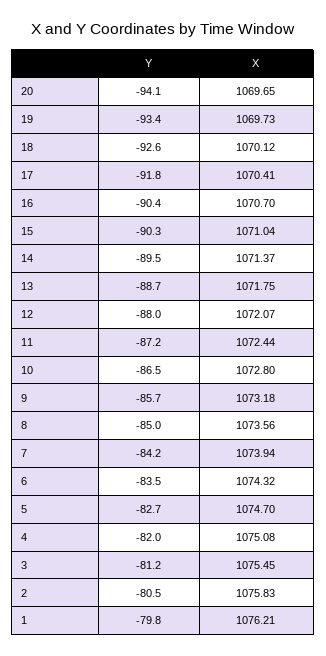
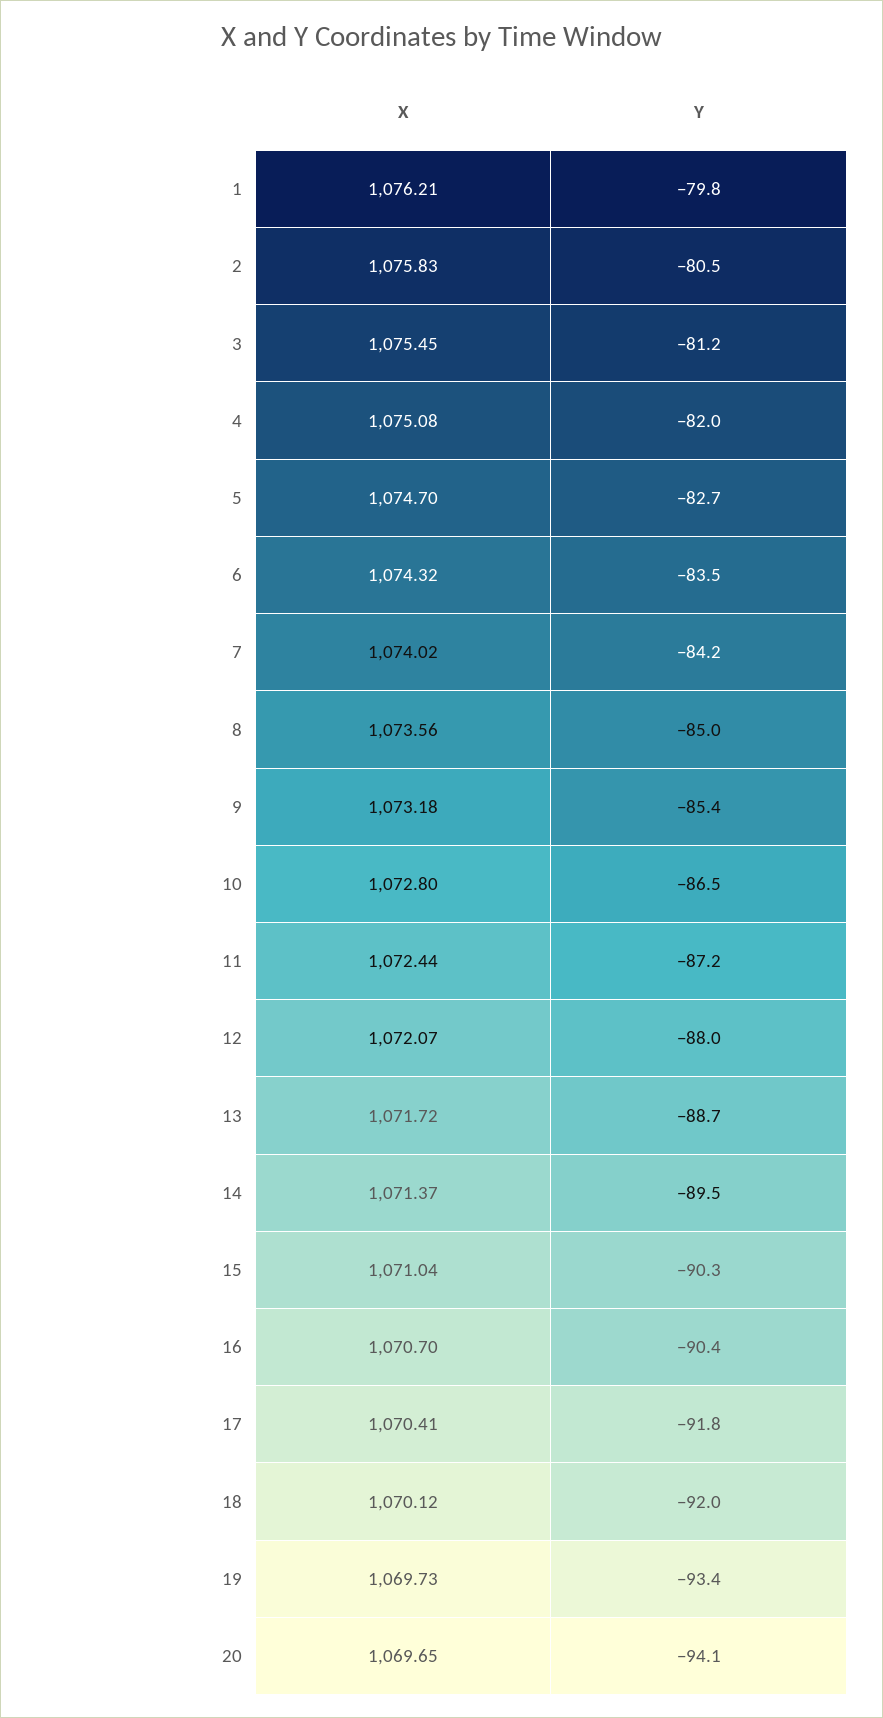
  {
    "Y": {
      "20": -94.1,
      "19": -93.4,
-     "18": -92.6,
+     "18": -92,
      "17": -91.8,
      "16": -90.4,
      "15": -90.3,
      "14": -89.5,
      "13": -88.7,
      "12": -88,
      "11": -87.2,
      "10": -86.5,
-     "9": -85.7,
+     "9": -85.4,
      "8": -85,
      "7": -84.2,
      "6": -83.5,
      "5": -82.7,
      "4": -82,
      "3": -81.2,
      "2": -80.5,
      "1": -79.8
    },
    "X": {
      "20": 1069.65,
      "19": 1069.73,
      "18": 1070.12,
      "17": 1070.41,
      "16": 1070.7,
      "15": 1071.04,
      "14": 1071.37,
-     "13": 1071.75,
+     "13": 1071.72,
      "12": 1072.07,
      "11": 1072.44,
      "10": 1072.8,
      "9": 1073.18,
      "8": 1073.56,
-     "7": 1073.94,
+     "7": 1074.02,
      "6": 1074.32,
      "5": 1074.7,
      "4": 1075.08,
      "3": 1075.45,
      "2": 1075.83,
      "1": 1076.21
    }
  }

